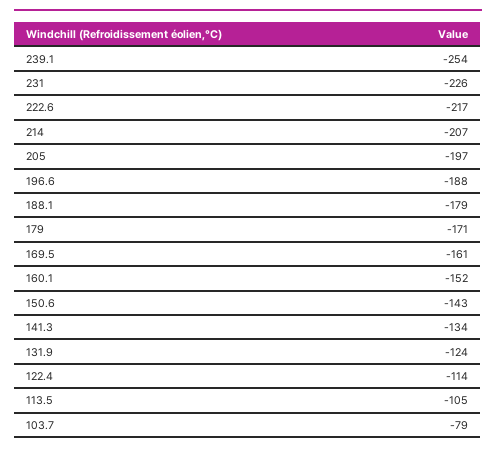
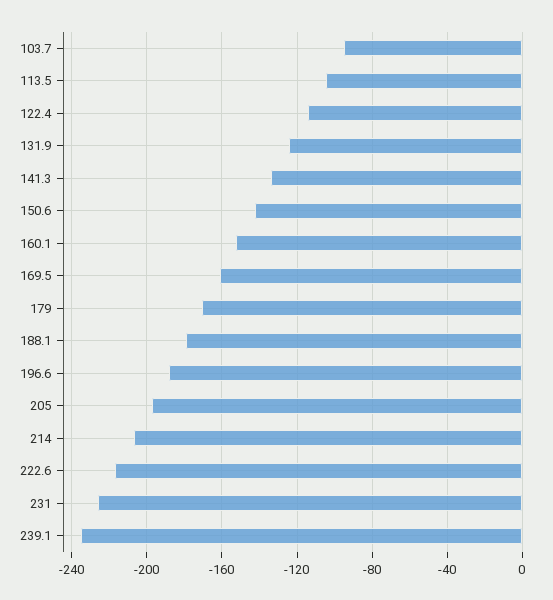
  {
-   "239.1": -254,
+   "239.1": -235,
    "231": -226,
    "222.6": -217,
    "214": -207,
    "205": -197,
    "196.6": -188,
    "188.1": -179,
    "179": -171,
    "169.5": -161,
    "160.1": -152,
    "150.6": -143,
    "141.3": -134,
    "131.9": -124,
    "122.4": -114,
    "113.5": -105,
-   "103.7": -79
+   "103.7": -95
  }

